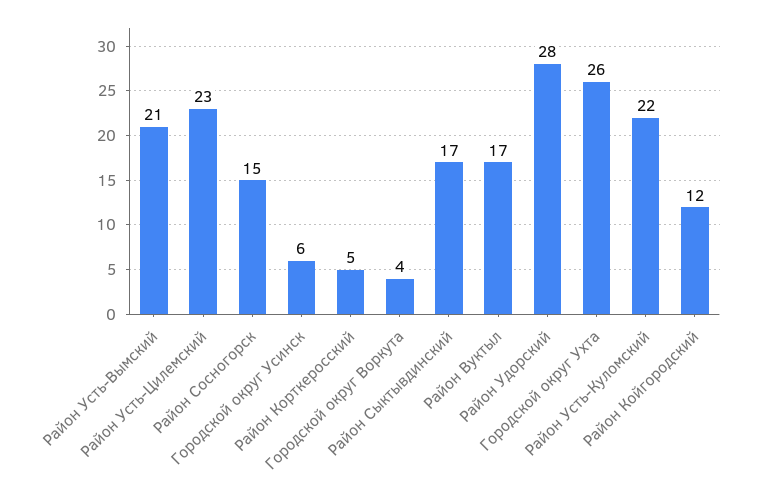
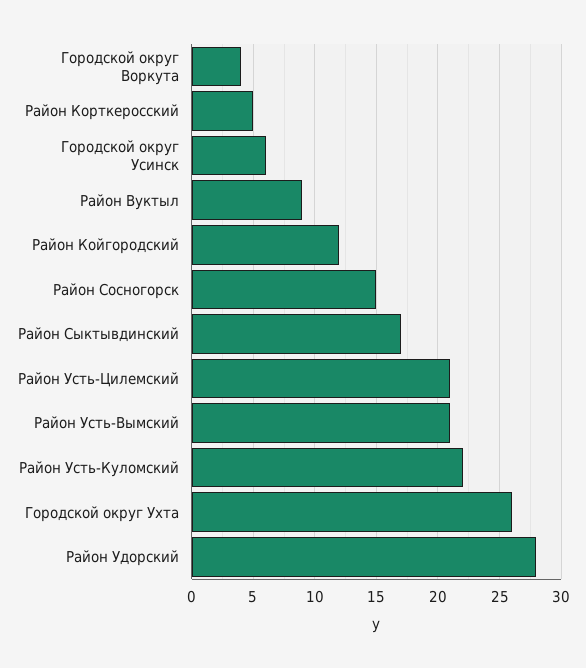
  {
    "Район Усть-Вымский": 21,
-   "Район Усть-Цилемский": 23,
+   "Район Усть-Цилемский": 21,
    "Район Сосногорск": 15,
    "Городской округ Усинск": 6,
    "Район Корткеросский": 5,
    "Городской округ Воркута": 4,
    "Район Сыктывдинский": 17,
-   "Район Вуктыл": 17,
+   "Район Вуктыл": 9,
    "Район Удорский": 28,
    "Городской округ Ухта": 26,
    "Район Усть-Куломский": 22,
    "Район Койгородский": 12
  }

